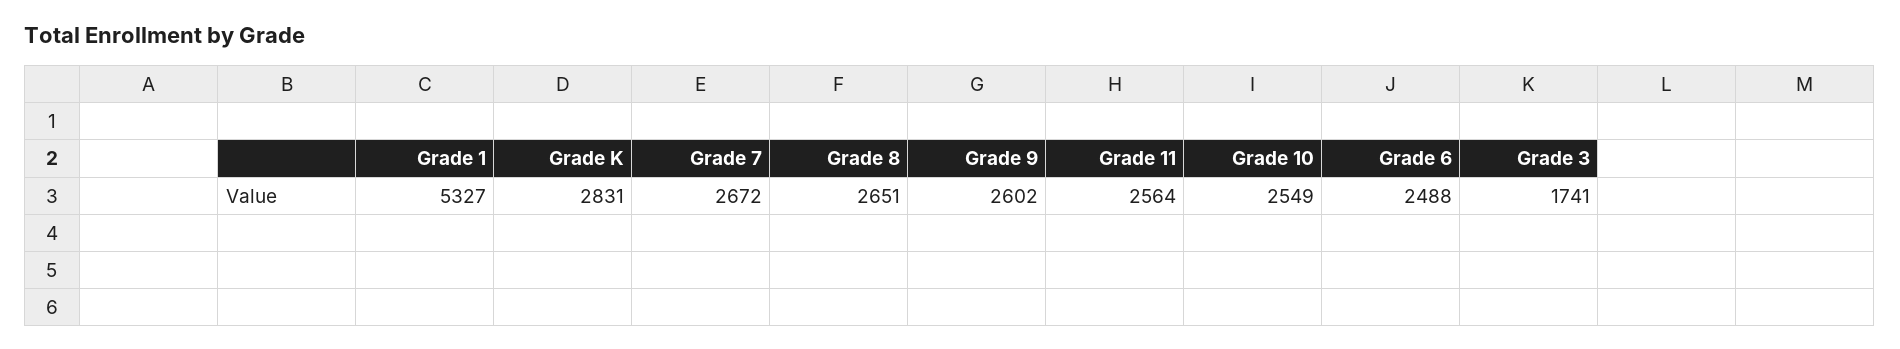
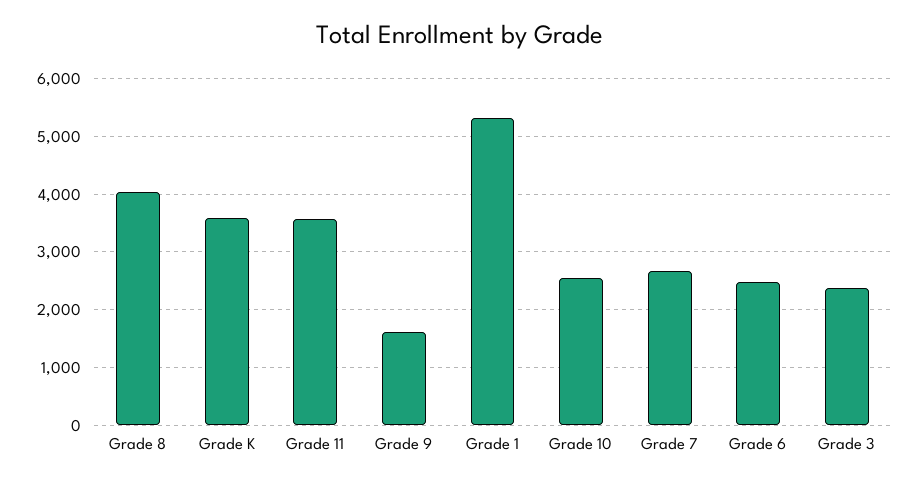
  {
    "Grade 1": 5327,
-   "Grade K": 2831,
+   "Grade K": 3600,
    "Grade 7": 2672,
-   "Grade 8": 2651,
+   "Grade 8": 4000,
-   "Grade 9": 2602,
+   "Grade 9": 1600,
-   "Grade 11": 2564,
+   "Grade 11": 3600,
    "Grade 10": 2549,
    "Grade 6": 2488,
-   "Grade 3": 1741
+   "Grade 3": 2400
  }

